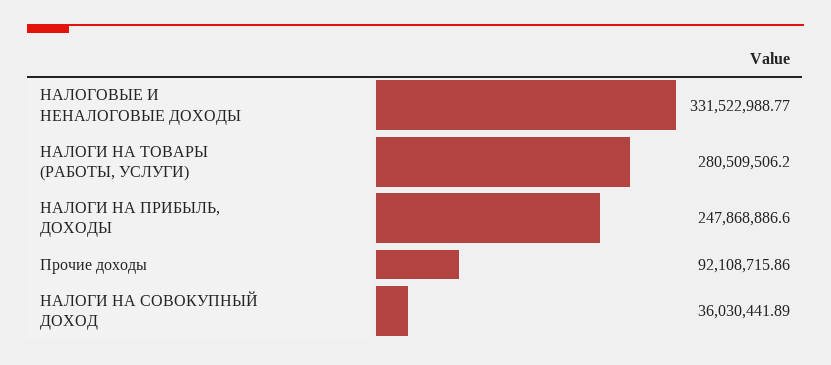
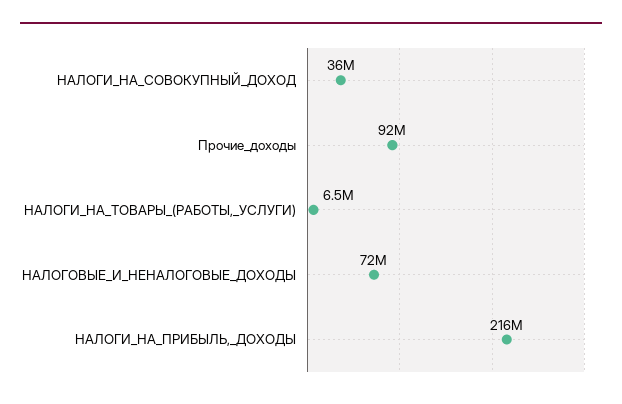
  {
-   "НАЛОГОВЫЕ И НЕНАЛОГОВЫЕ ДОХОДЫ": 331522988.77,
+   "НАЛОГОВЫЕ И НЕНАЛОГОВЫЕ ДОХОДЫ": 72000000,
-   "НАЛОГИ НА ТОВАРЫ (РАБОТЫ, УСЛУГИ)": 280509506.2,
+   "НАЛОГИ НА ТОВАРЫ (РАБОТЫ, УСЛУГИ)": 6500000,
-   "НАЛОГИ НА ПРИБЫЛЬ, ДОХОДЫ": 247868886.6,
+   "НАЛОГИ НА ПРИБЫЛЬ, ДОХОДЫ": 216000000,
    "Прочие доходы": 92108715.86,
    "НАЛОГИ НА СОВОКУПНЫЙ ДОХОД": 36030441.89
  }

